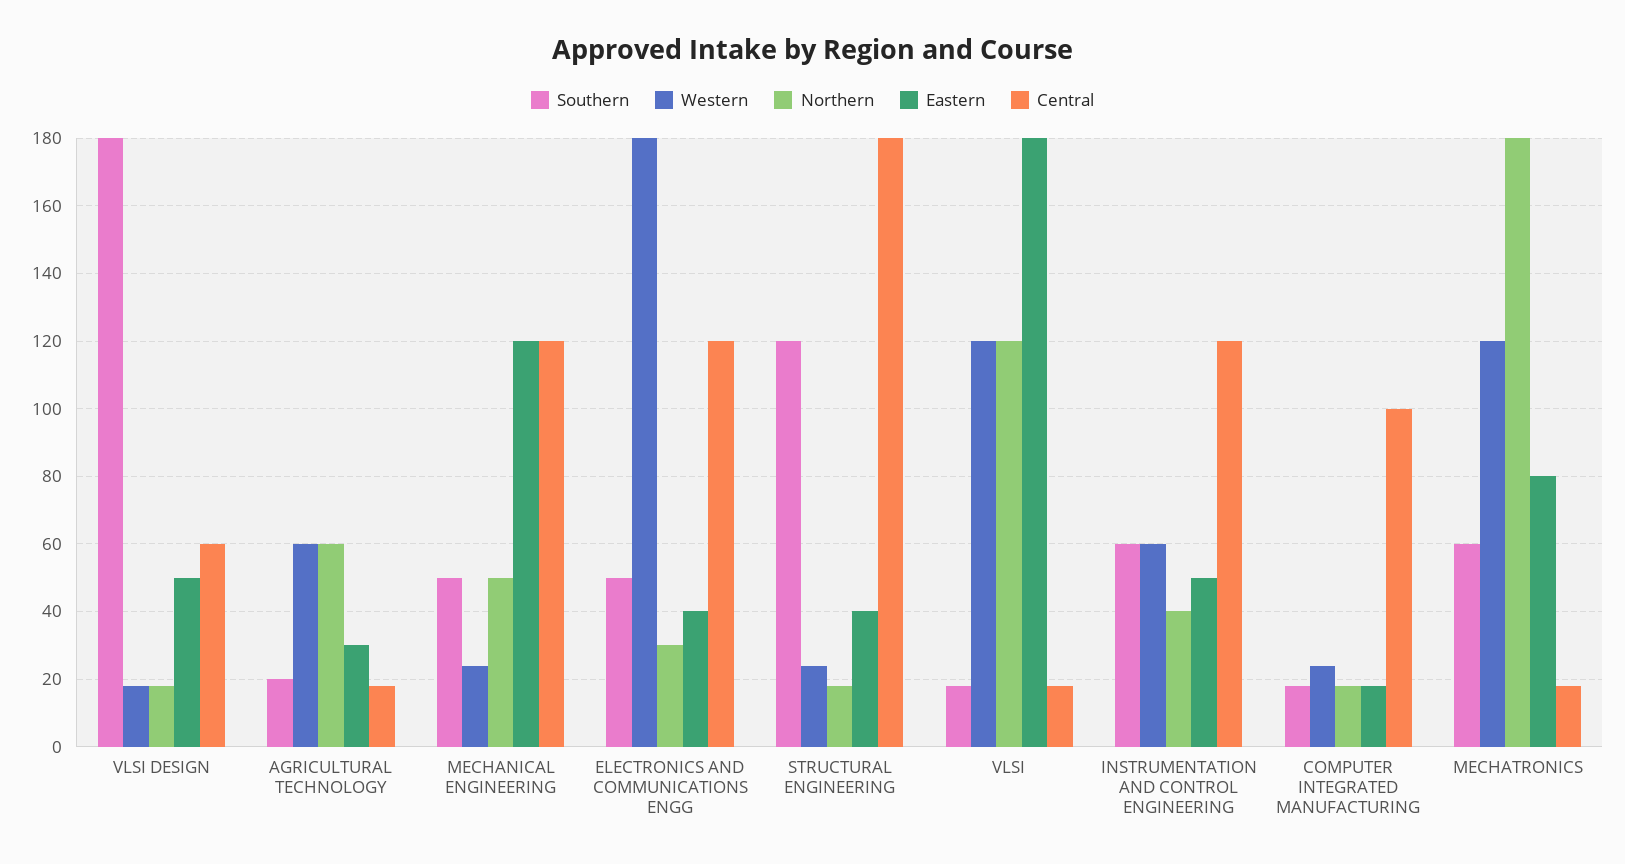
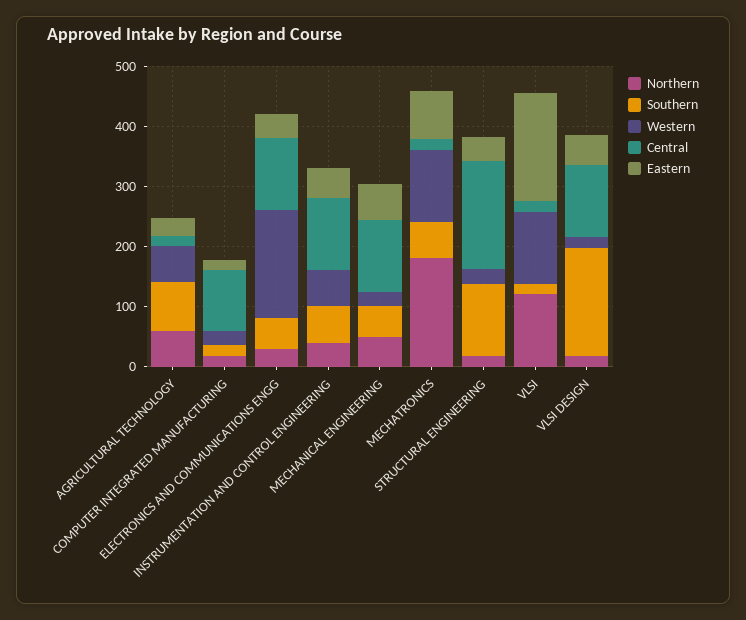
  {
    "Southern": {
      "VLSI DESIGN": 180,
-     "AGRICULTURAL TECHNOLOGY": 20,
+     "AGRICULTURAL TECHNOLOGY": 80,
      "MECHANICAL ENGINEERING": 50,
      "ELECTRONICS AND COMMUNICATIONS ENGG": 50,
      "STRUCTURAL ENGINEERING": 120,
      "VLSI": 20,
      "INSTRUMENTATION AND CONTROL ENGINEERING": 60,
      "COMPUTER INTEGRATED MANUFACTURING": 20,
      "MECHATRONICS": 60
    },
    "Western": {
      "VLSI DESIGN": 20,
      "AGRICULTURAL TECHNOLOGY": 60,
      "MECHANICAL ENGINEERING": 25,
      "ELECTRONICS AND COMMUNICATIONS ENGG": 180,
      "STRUCTURAL ENGINEERING": 25,
      "VLSI": 120,
      "INSTRUMENTATION AND CONTROL ENGINEERING": 60,
      "COMPUTER INTEGRATED MANUFACTURING": 25,
      "MECHATRONICS": 120
    },
    "Northern": {
      "VLSI DESIGN": 20,
      "AGRICULTURAL TECHNOLOGY": 60,
      "MECHANICAL ENGINEERING": 50,
      "ELECTRONICS AND COMMUNICATIONS ENGG": 30,
      "STRUCTURAL ENGINEERING": 20,
      "VLSI": 120,
      "INSTRUMENTATION AND CONTROL ENGINEERING": 40,
      "COMPUTER INTEGRATED MANUFACTURING": 20,
      "MECHATRONICS": 180
    },
    "Eastern": {
      "VLSI DESIGN": 50,
      "AGRICULTURAL TECHNOLOGY": 30,
-     "MECHANICAL ENGINEERING": 120,
+     "MECHANICAL ENGINEERING": 60,
      "ELECTRONICS AND COMMUNICATIONS ENGG": 40,
      "STRUCTURAL ENGINEERING": 40,
      "VLSI": 180,
      "INSTRUMENTATION AND CONTROL ENGINEERING": 50,
      "COMPUTER INTEGRATED MANUFACTURING": 20,
      "MECHATRONICS": 80
    },
    "Central": {
-     "VLSI DESIGN": 60,
+     "VLSI DESIGN": 120,
      "AGRICULTURAL TECHNOLOGY": 20,
      "MECHANICAL ENGINEERING": 120,
      "ELECTRONICS AND COMMUNICATIONS ENGG": 120,
      "STRUCTURAL ENGINEERING": 180,
      "VLSI": 20,
      "INSTRUMENTATION AND CONTROL ENGINEERING": 120,
      "COMPUTER INTEGRATED MANUFACTURING": 100,
      "MECHATRONICS": 20
    }
  }

